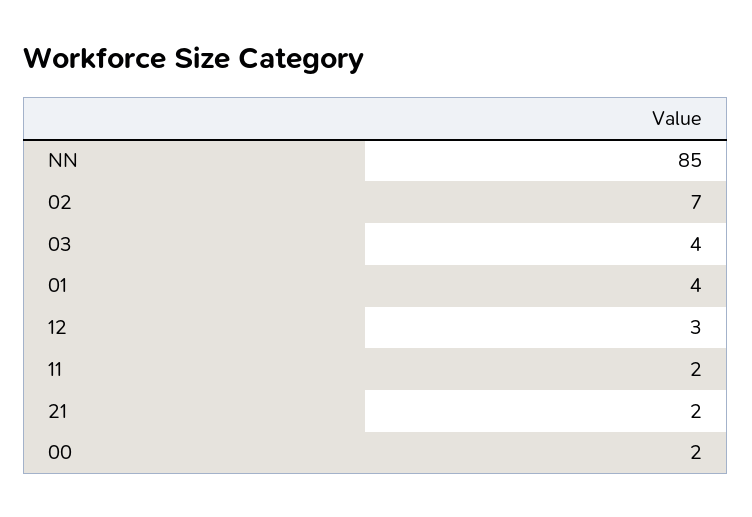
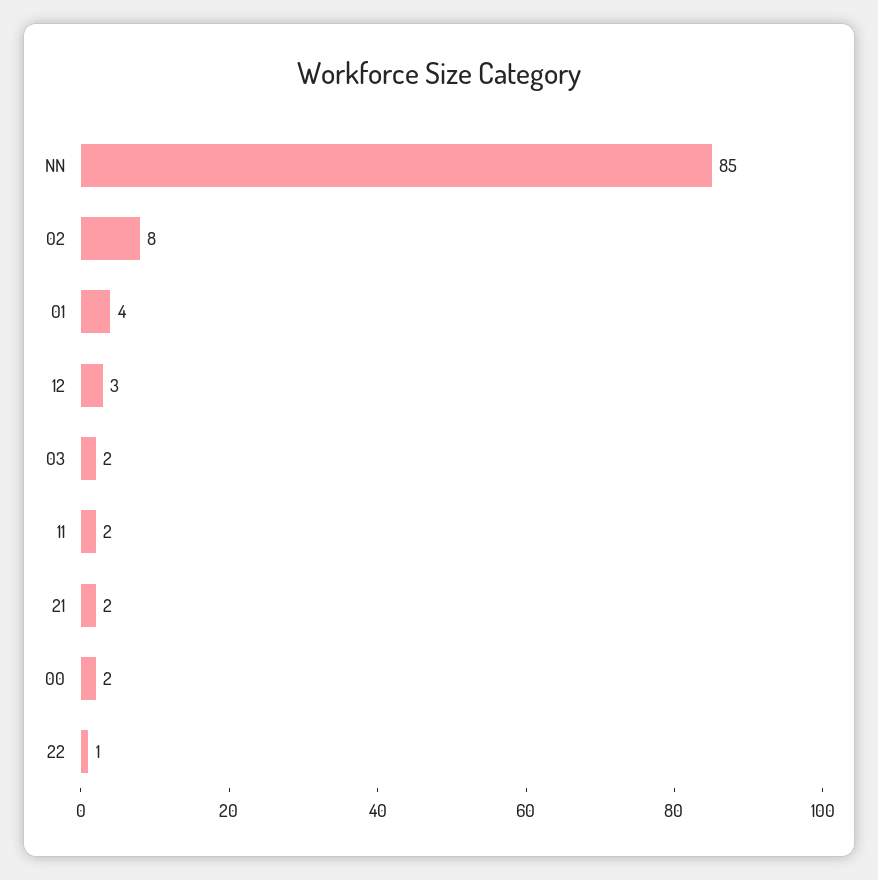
  {
    "NN": 85,
-   "02": 7,
+   "02": 8,
-   "03": 4,
+   "03": 2,
    "01": 4,
    "12": 3,
    "11": 2,
    "21": 2,
-   "00": 2
+   "00": 2,
+   "22": 1
  }

